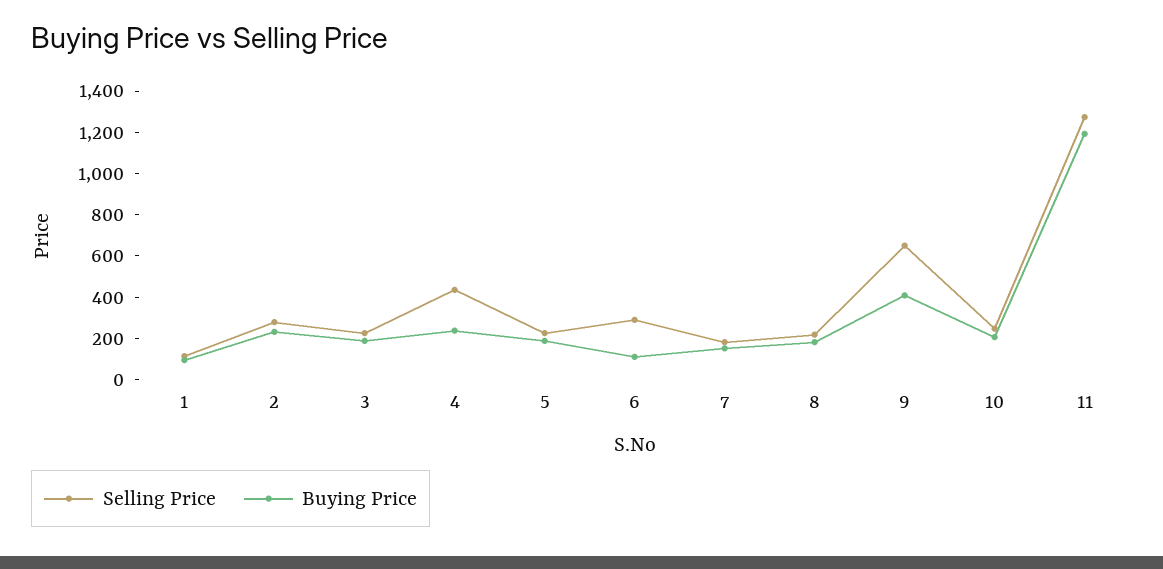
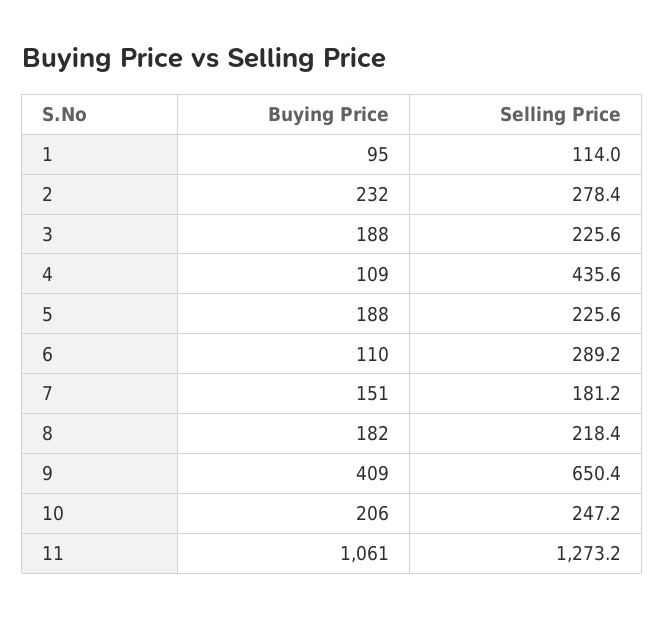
  {
    "Selling Price": {
      "1": 114,
      "2": 278.4,
      "3": 225.6,
      "4": 435.6,
      "5": 225.6,
      "6": 289.2,
      "7": 181.2,
      "8": 218.4,
      "9": 650.4,
      "10": 247.2,
      "11": 1273.2
    },
    "Buying Price": {
      "1": 95,
      "2": 232,
      "3": 188,
-     "4": 250,
+     "4": 109,
      "5": 188,
      "6": 110,
      "7": 151,
      "8": 182,
      "9": 409,
      "10": 206,
-     "11": 1200
+     "11": 1061
    }
  }

